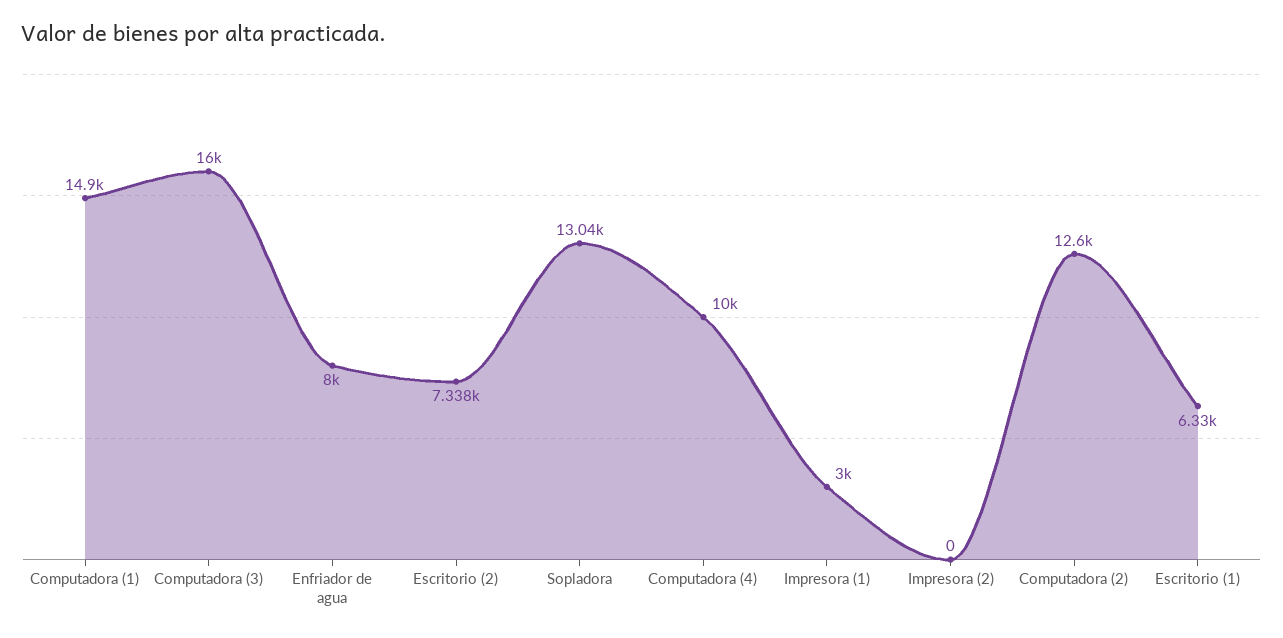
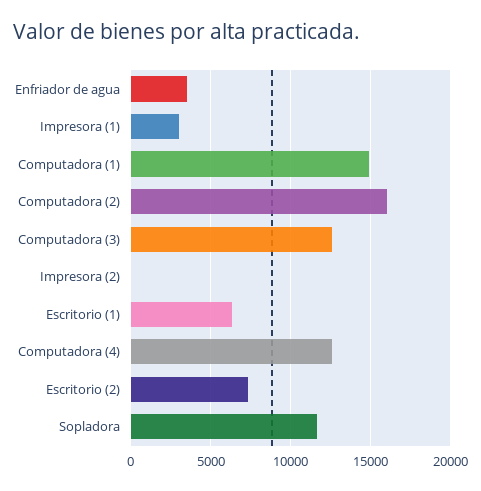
  {
    "Computadora (1)": 14900,
-   "Computadora (3)": 16000,
+   "Computadora (3)": 12500,
-   "Enfriador de agua": 8000,
+   "Enfriador de agua": 3500,
    "Escritorio (2)": 7338,
-   "Sopladora": 13040,
+   "Sopladora": 11500,
-   "Computadora (4)": 10000,
+   "Computadora (4)": 12500,
    "Impresora (1)": 3000,
    "Impresora (2)": 0,
-   "Computadora (2)": 12600,
+   "Computadora (2)": 16000,
    "Escritorio (1)": 6330
  }

